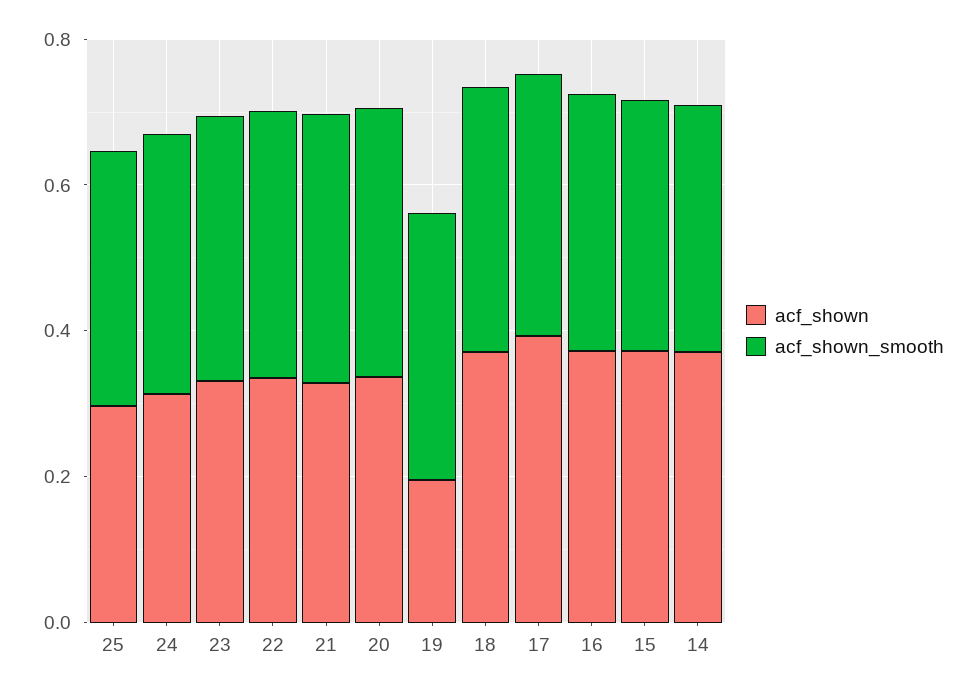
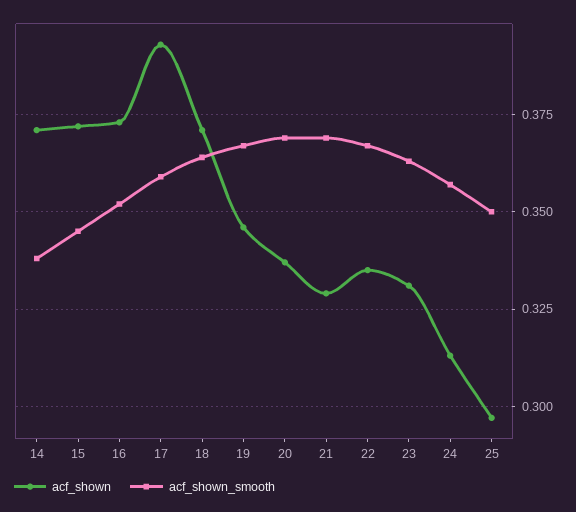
  {
    "acf_shown": {
      "25": 0.295,
      "24": 0.315,
      "23": 0.33,
      "22": 0.335,
      "21": 0.33,
      "20": 0.335,
-     "19": 0.2,
+     "19": 0.345,
      "18": 0.37,
      "17": 0.395,
      "16": 0.375,
      "15": 0.37,
      "14": 0.37
    },
    "acf_shown_smooth": {
      "25": 0.35,
      "24": 0.355,
      "23": 0.365,
      "22": 0.365,
      "21": 0.37,
      "20": 0.37,
      "19": 0.365,
      "18": 0.365,
      "17": 0.36,
      "16": 0.35,
      "15": 0.345,
      "14": 0.34
    }
  }

